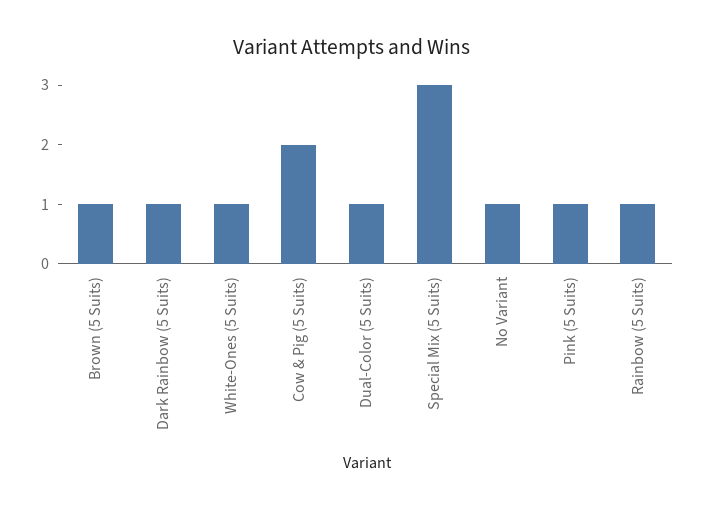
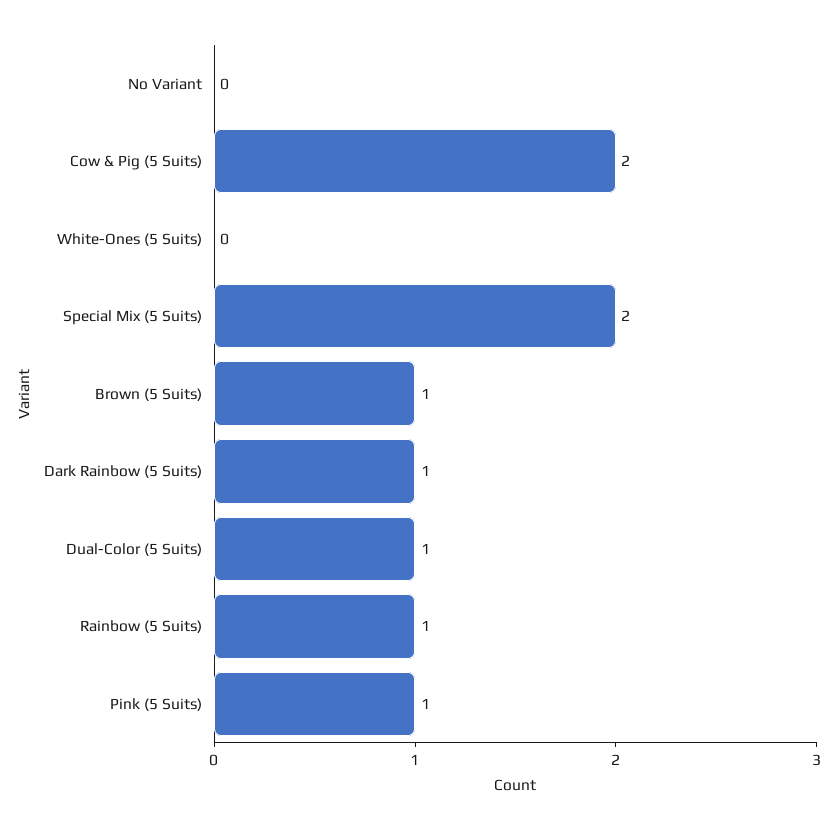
  {
    "Brown (5 Suits)": 1,
    "Dark Rainbow (5 Suits)": 1,
-   "White-Ones (5 Suits)": 1,
+   "White-Ones (5 Suits)": 0,
    "Cow & Pig (5 Suits)": 2,
    "Dual-Color (5 Suits)": 1,
-   "Special Mix (5 Suits)": 3,
+   "Special Mix (5 Suits)": 2,
-   "No Variant": 1,
+   "No Variant": 0,
    "Pink (5 Suits)": 1,
    "Rainbow (5 Suits)": 1
  }

